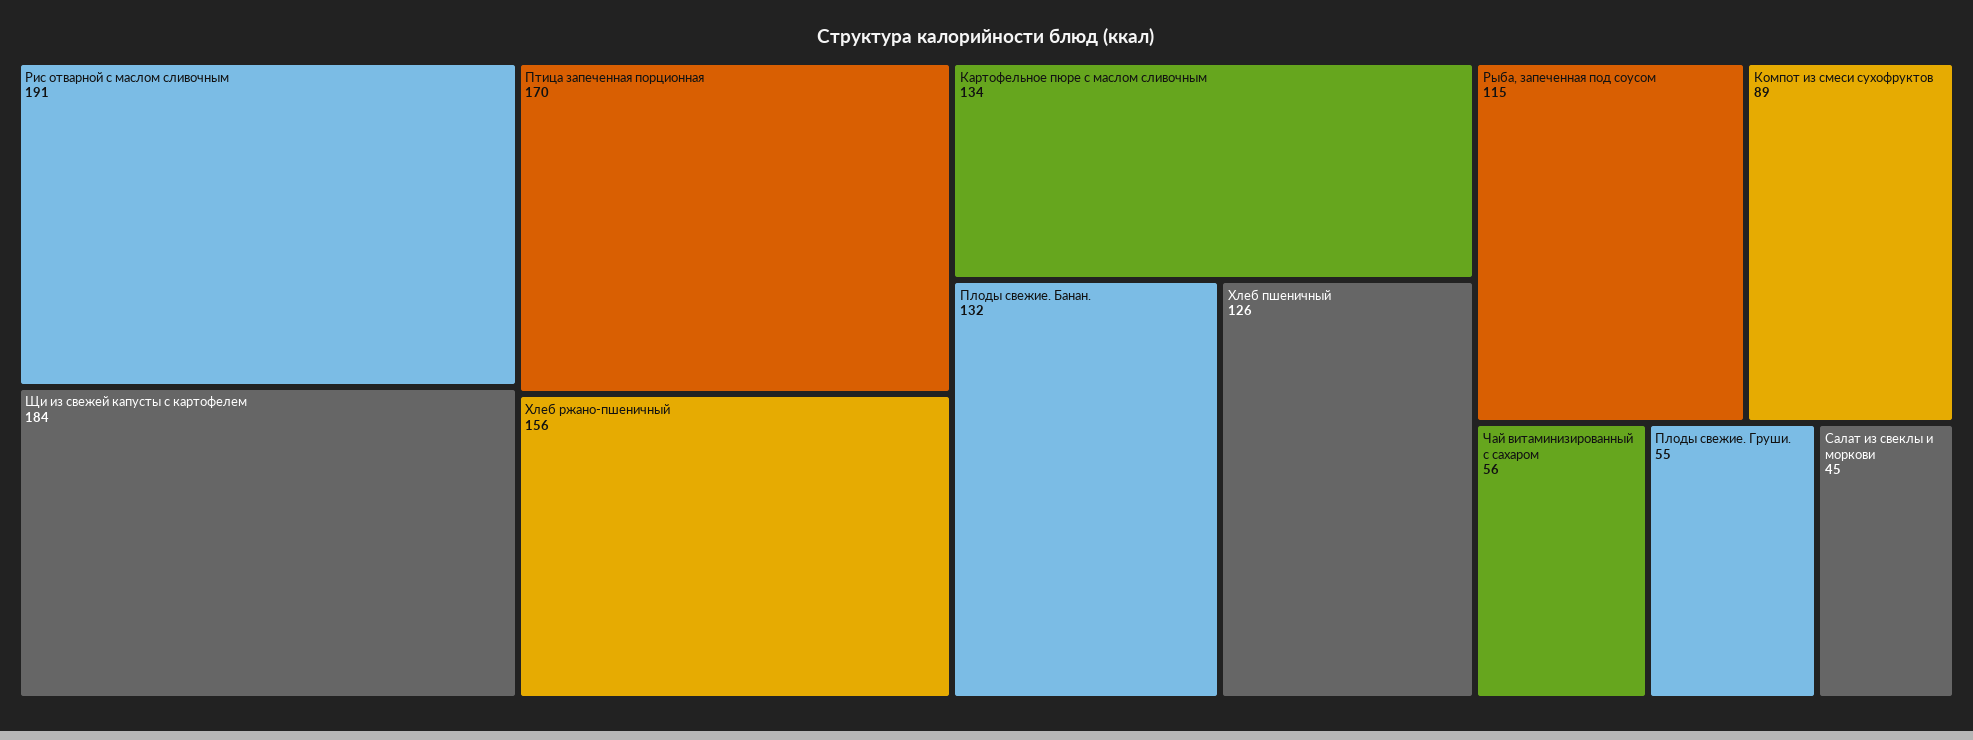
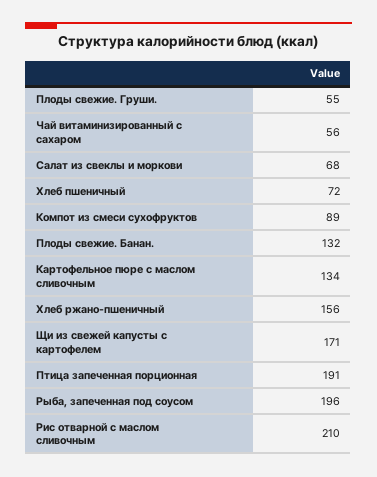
  {
-   "Рис отварной с маслом сливочным": 191,
+   "Рис отварной с маслом сливочным": 210,
-   "Щи из свежей капусты с картофелем": 184,
+   "Щи из свежей капусты с картофелем": 171,
-   "Птица запеченная порционная": 170,
+   "Птица запеченная порционная": 191,
    "Хлеб ржано-пшеничный": 156,
    "Картофельное пюре с маслом сливочным": 134,
    "Плоды свежие. Банан.": 132,
-   "Хлеб пшеничный": 126,
+   "Хлеб пшеничный": 72,
-   "Рыба, запеченная под соусом": 115,
+   "Рыба, запеченная под соусом": 196,
    "Компот из смеси сухофруктов": 89,
    "Чай витаминизированный с сахаром": 56,
    "Плоды свежие. Груши.": 55,
-   "Салат из свеклы и моркови": 45
+   "Салат из свеклы и моркови": 68
  }

